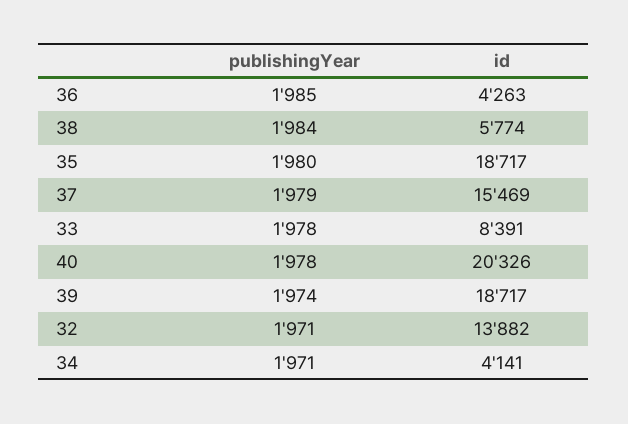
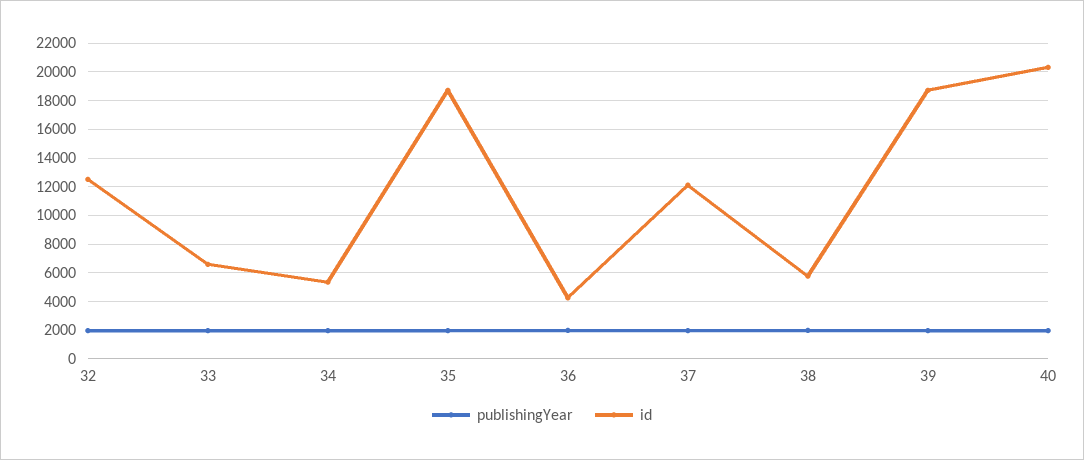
  {
    "publishingYear": {
      "36": 1985,
      "38": 1984,
      "35": 1980,
      "37": 1979,
      "33": 1978,
      "40": 1978,
      "39": 1974,
      "32": 1971,
      "34": 1971
    },
    "id": {
      "36": 4263,
      "38": 5774,
      "35": 18717,
-     "37": 15469,
+     "37": 12000,
-     "33": 8391,
+     "33": 6500,
      "40": 20326,
      "39": 18717,
-     "32": 13882,
+     "32": 12500,
-     "34": 4141
+     "34": 5500
    }
  }

